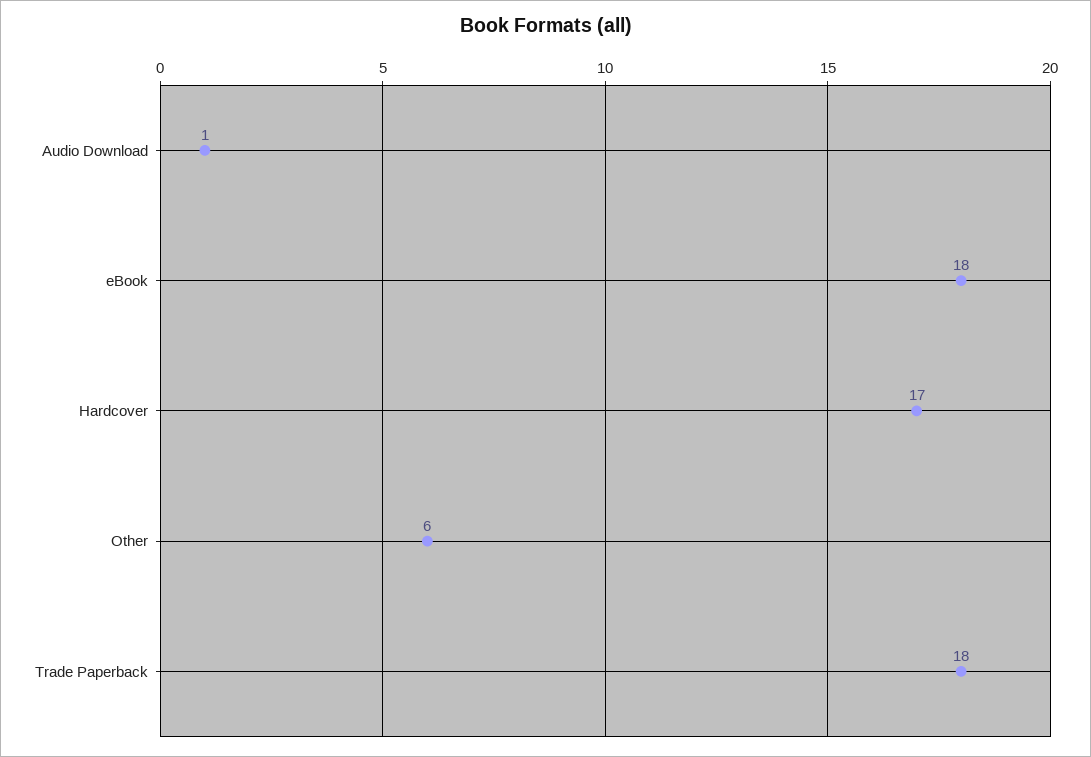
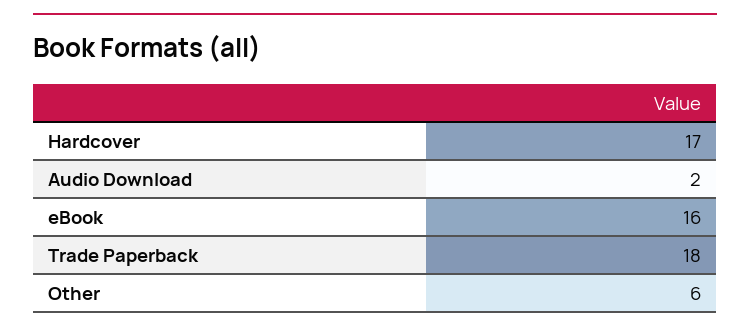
  {
-   "Audio Download": 1,
+   "Audio Download": 2,
-   "eBook": 18,
+   "eBook": 16,
    "Hardcover": 17,
    "Other": 6,
    "Trade Paperback": 18
  }

